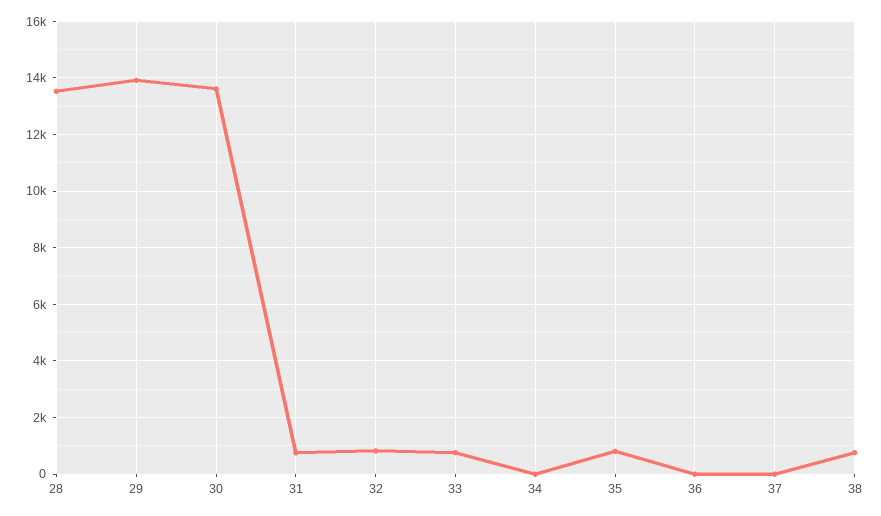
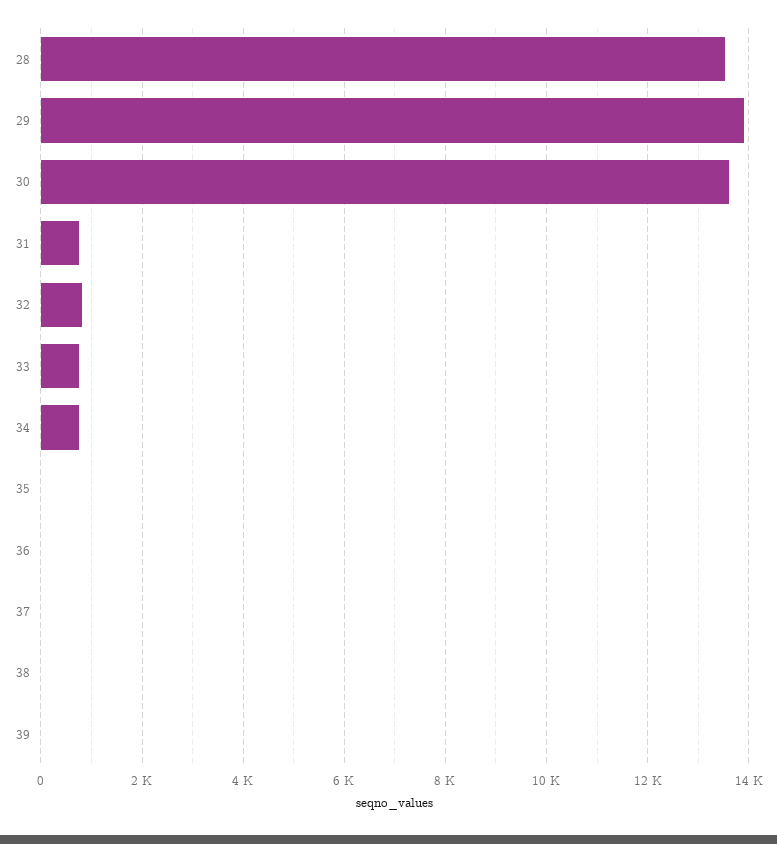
  {
    "28": 13600,
    "29": 14000,
    "30": 13600,
    "31": 800,
    "32": 800,
    "33": 800,
-   "34": 0,
+   "34": 800,
-   "35": 750,
+   "35": 0,
    "36": 0,
    "37": 0,
-   "38": 750
+   "38": 0,
+   "39": 0
  }

